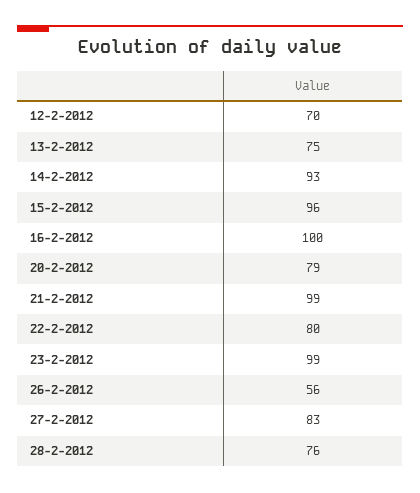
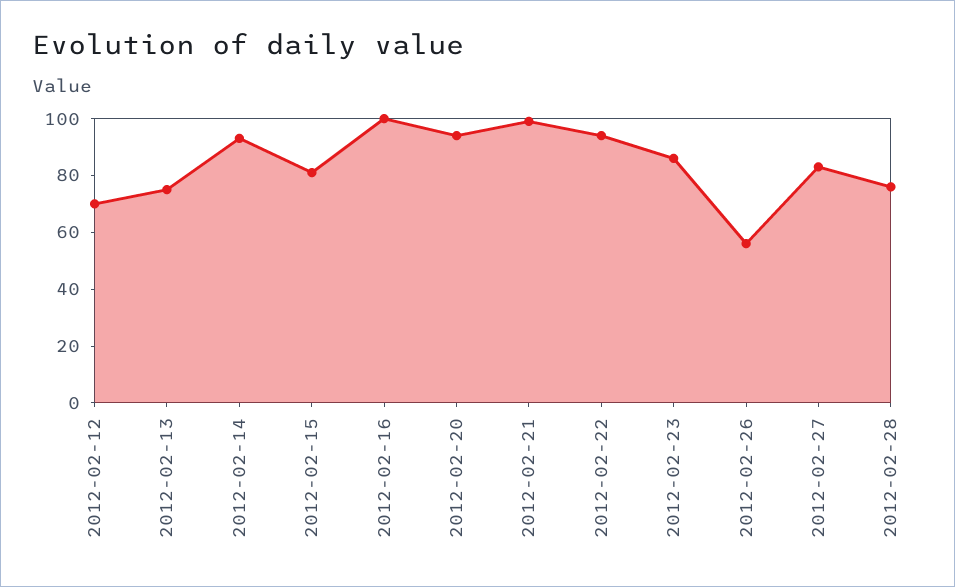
  {
    "12-2-2012": 70,
    "13-2-2012": 75,
    "14-2-2012": 93,
-   "15-2-2012": 96,
+   "15-2-2012": 80,
    "16-2-2012": 100,
-   "20-2-2012": 79,
+   "20-2-2012": 95,
    "21-2-2012": 99,
-   "22-2-2012": 80,
+   "22-2-2012": 95,
-   "23-2-2012": 99,
+   "23-2-2012": 85,
    "26-2-2012": 56,
    "27-2-2012": 83,
    "28-2-2012": 76
  }

